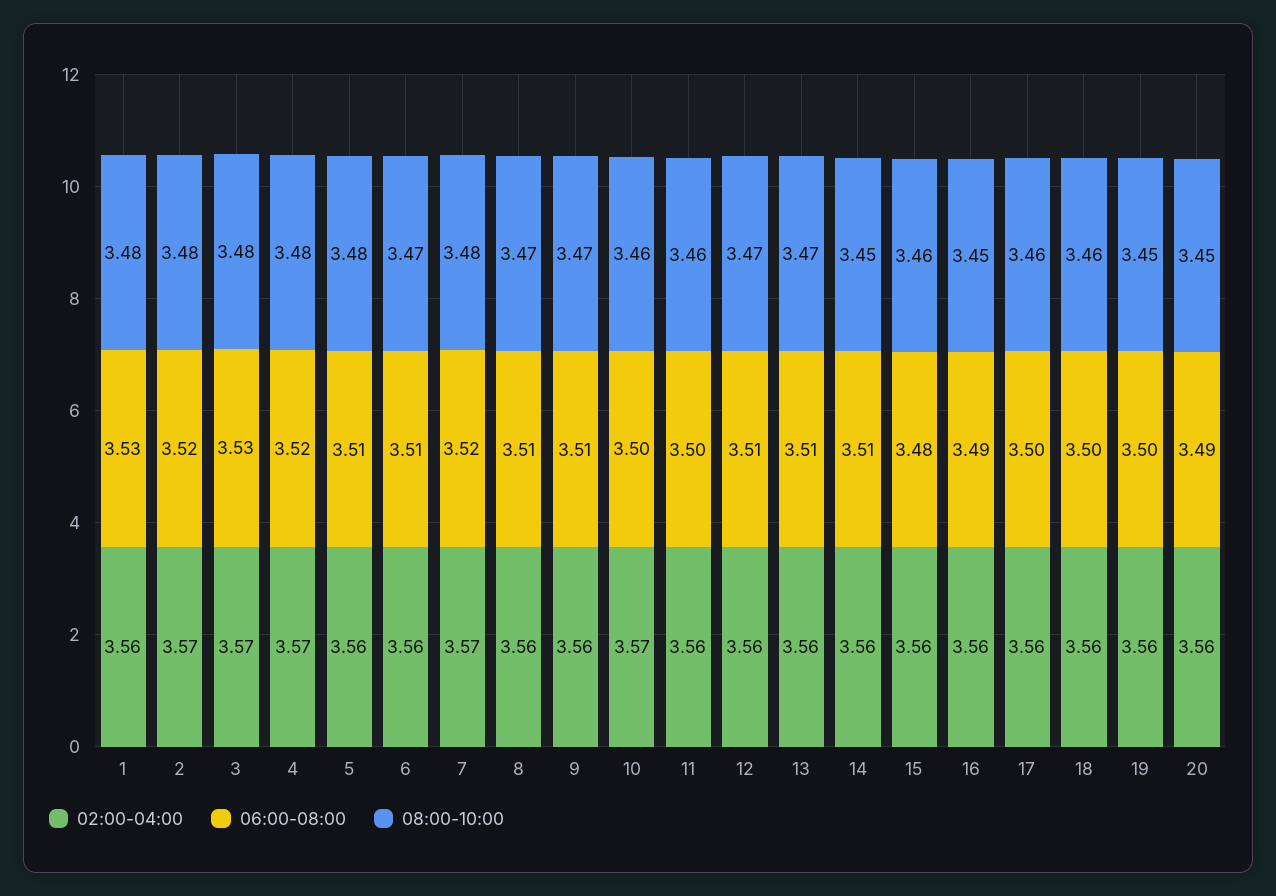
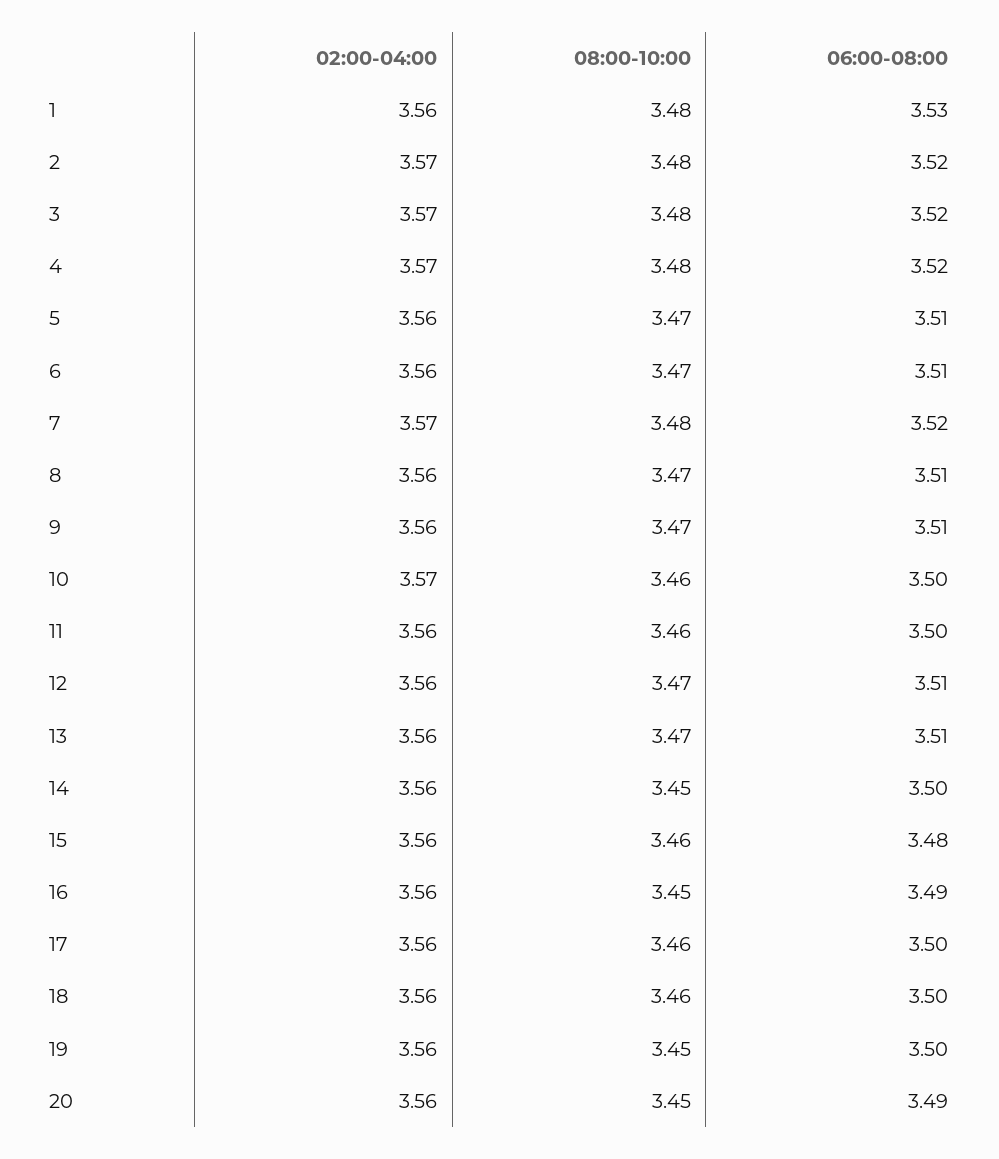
  {
    "02:00-04:00": {
      "1": 3.56,
      "2": 3.57,
      "3": 3.57,
      "4": 3.57,
      "5": 3.56,
      "6": 3.56,
      "7": 3.57,
      "8": 3.56,
      "9": 3.56,
      "10": 3.57,
      "11": 3.56,
      "12": 3.56,
      "13": 3.56,
      "14": 3.56,
      "15": 3.56,
      "16": 3.56,
      "17": 3.56,
      "18": 3.56,
      "19": 3.56,
      "20": 3.56
    },
    "06:00-08:00": {
      "1": 3.53,
      "2": 3.52,
-     "3": 3.53,
+     "3": 3.52,
      "4": 3.52,
      "5": 3.51,
      "6": 3.51,
      "7": 3.52,
      "8": 3.51,
      "9": 3.51,
      "10": 3.5,
      "11": 3.5,
      "12": 3.51,
      "13": 3.51,
-     "14": 3.51,
+     "14": 3.5,
      "15": 3.48,
      "16": 3.49,
      "17": 3.5,
      "18": 3.5,
      "19": 3.5,
      "20": 3.49
    },
    "08:00-10:00": {
      "1": 3.48,
      "2": 3.48,
      "3": 3.48,
      "4": 3.48,
-     "5": 3.48,
+     "5": 3.47,
      "6": 3.47,
      "7": 3.48,
      "8": 3.47,
      "9": 3.47,
      "10": 3.46,
      "11": 3.46,
      "12": 3.47,
      "13": 3.47,
      "14": 3.45,
      "15": 3.46,
      "16": 3.45,
      "17": 3.46,
      "18": 3.46,
      "19": 3.45,
      "20": 3.45
    }
  }

